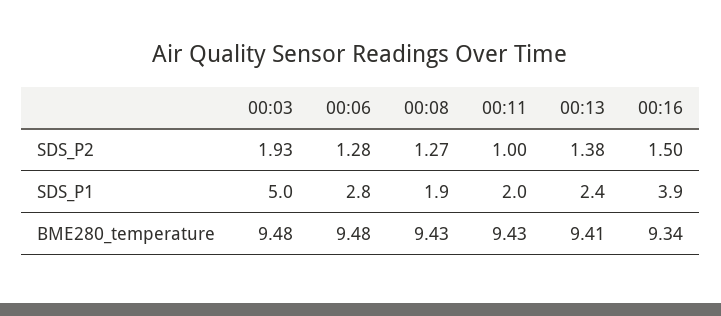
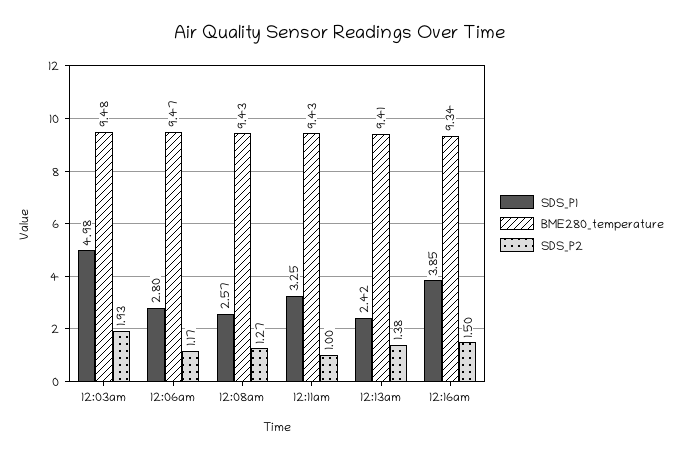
  {
    "SDS_P2": {
      "00:03": 1.93,
-     "00:06": 1.28,
+     "00:06": 1.17,
      "00:08": 1.27,
      "00:11": 1,
      "00:13": 1.38,
      "00:16": 1.5
    },
    "SDS_P1": {
      "00:03": 4.98,
      "00:06": 2.8,
-     "00:08": 1.9,
+     "00:08": 2.57,
-     "00:11": 2,
+     "00:11": 3.25,
      "00:13": 2.42,
      "00:16": 3.85
    },
    "BME280_temperature": {
      "00:03": 9.48,
-     "00:06": 9.48,
+     "00:06": 9.47,
      "00:08": 9.43,
      "00:11": 9.43,
      "00:13": 9.41,
      "00:16": 9.34
    }
  }

